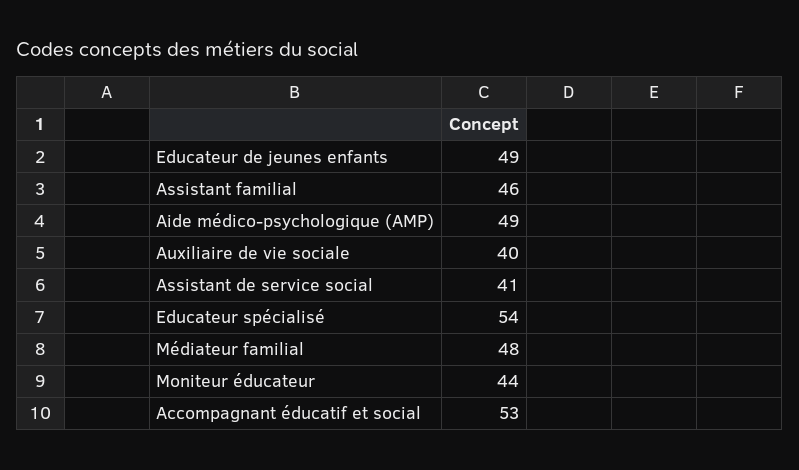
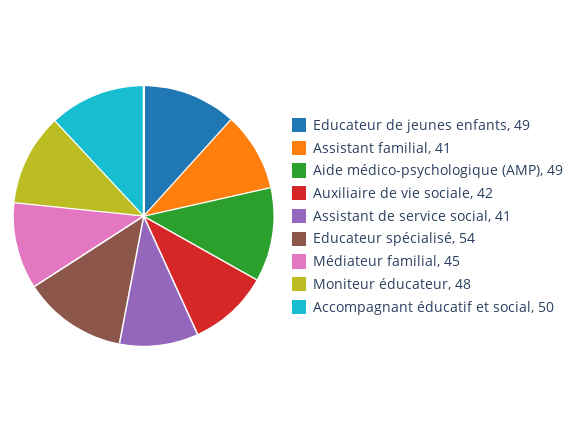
  {
    "Educateur de jeunes enfants": 49,
-   "Assistant familial": 46,
+   "Assistant familial": 41,
    "Aide médico-psychologique (AMP)": 49,
-   "Auxiliaire de vie sociale": 40,
+   "Auxiliaire de vie sociale": 42,
    "Assistant de service social": 41,
    "Educateur spécialisé": 54,
-   "Médiateur familial": 48,
+   "Médiateur familial": 45,
-   "Moniteur éducateur": 44,
+   "Moniteur éducateur": 48,
-   "Accompagnant éducatif et social": 53
+   "Accompagnant éducatif et social": 50
  }

